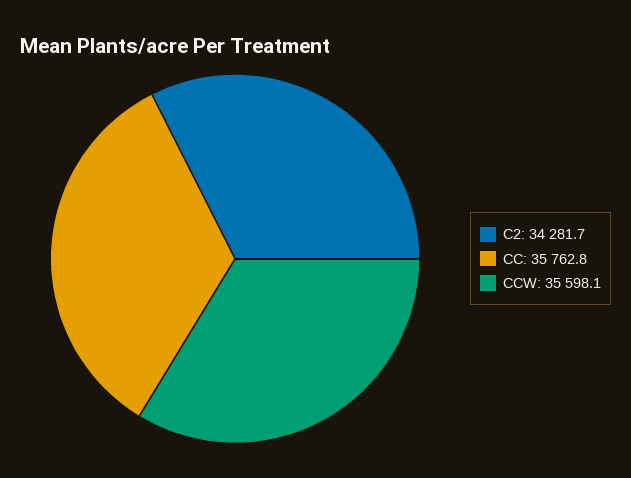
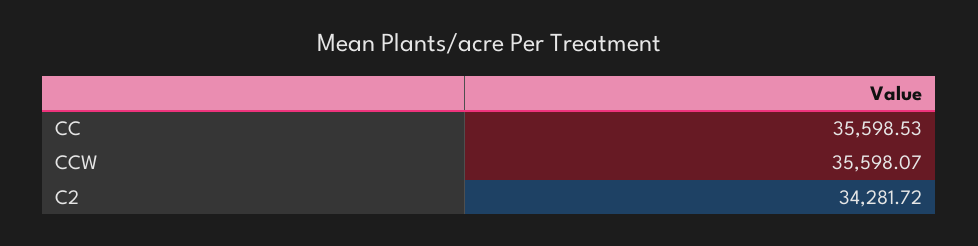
  {
    "C2": 34281.72,
-   "CC": 35762.8,
+   "CC": 35598.53,
    "CCW": 35598.07
  }

